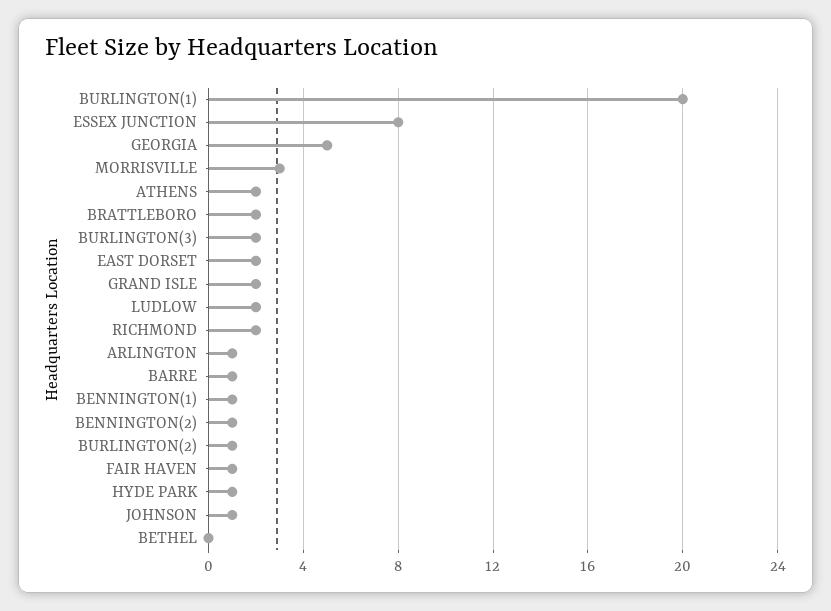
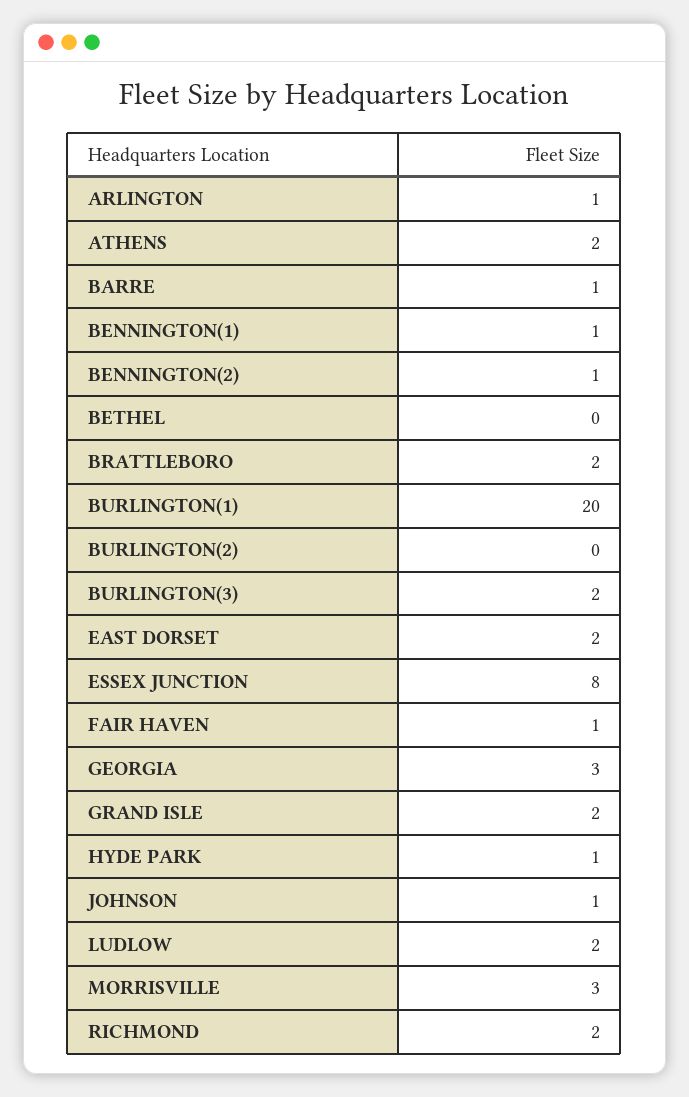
  {
    "BURLINGTON(1)": 20,
    "ESSEX JUNCTION": 8,
-   "GEORGIA": 5,
+   "GEORGIA": 3,
    "MORRISVILLE": 3,
    "ATHENS": 2,
    "BRATTLEBORO": 2,
    "BURLINGTON(3)": 2,
    "EAST DORSET": 2,
    "GRAND ISLE": 2,
    "LUDLOW": 2,
    "RICHMOND": 2,
    "ARLINGTON": 1,
    "BARRE": 1,
    "BENNINGTON(1)": 1,
    "BENNINGTON(2)": 1,
-   "BURLINGTON(2)": 1,
+   "BURLINGTON(2)": 0,
    "FAIR HAVEN": 1,
    "HYDE PARK": 1,
    "JOHNSON": 1,
    "BETHEL": 0
  }

